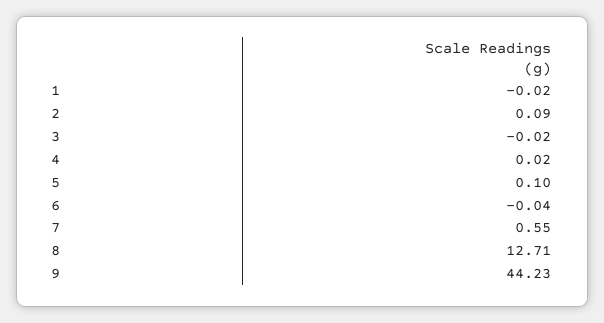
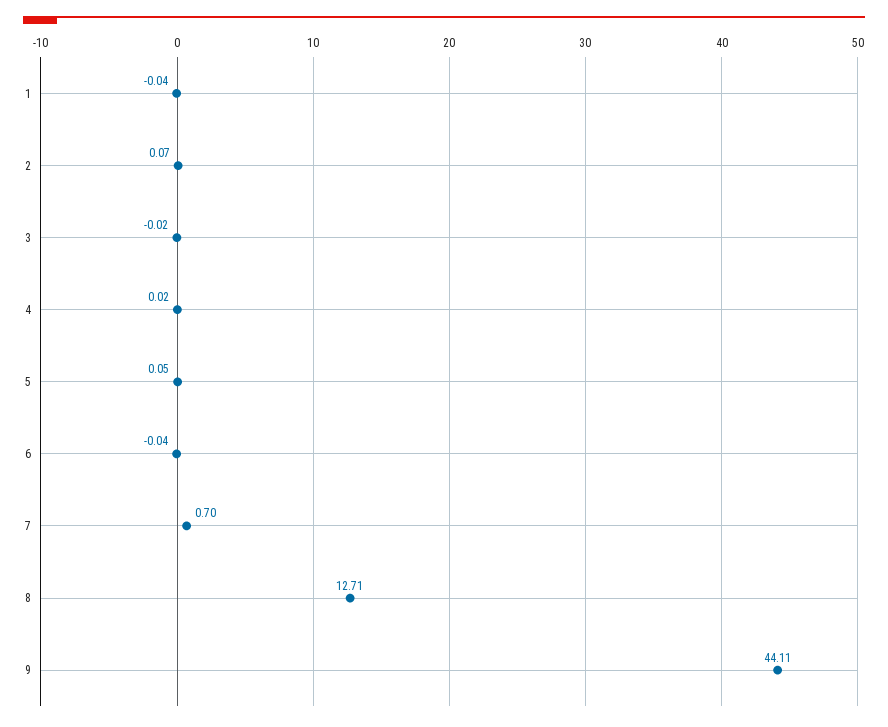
  {
-   "1": -0.02,
+   "1": -0.04,
-   "2": 0.09,
+   "2": 0.07,
    "3": -0.02,
    "4": 0.02,
-   "5": 0.1,
+   "5": 0.05,
    "6": -0.04,
-   "7": 0.55,
+   "7": 0.7,
    "8": 12.71,
-   "9": 44.23
+   "9": 44.11
  }

